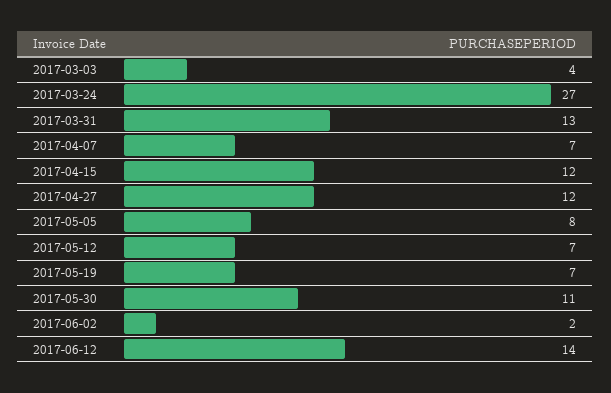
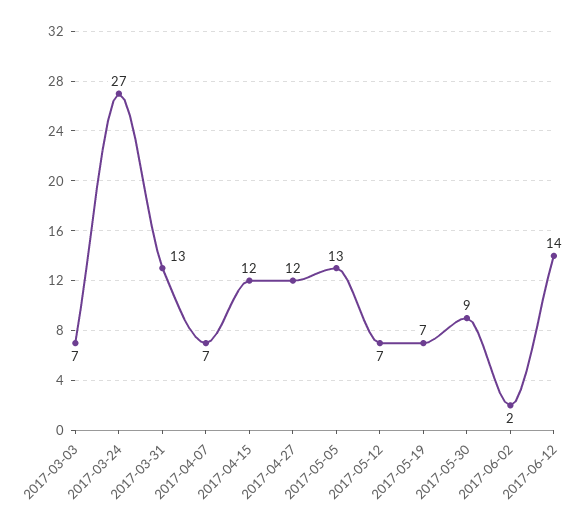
  {
-   "2017-03-03": 4,
+   "2017-03-03": 7,
    "2017-03-24": 27,
    "2017-03-31": 13,
    "2017-04-07": 7,
    "2017-04-15": 12,
    "2017-04-27": 12,
-   "2017-05-05": 8,
+   "2017-05-05": 13,
    "2017-05-12": 7,
    "2017-05-19": 7,
-   "2017-05-30": 11,
+   "2017-05-30": 9,
    "2017-06-02": 2,
    "2017-06-12": 14
  }

